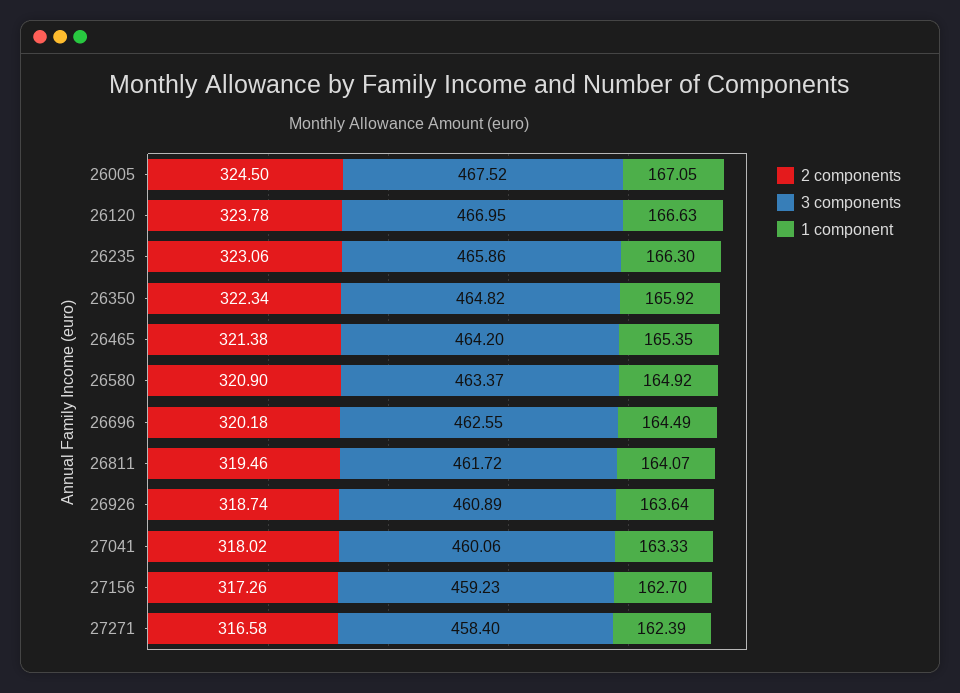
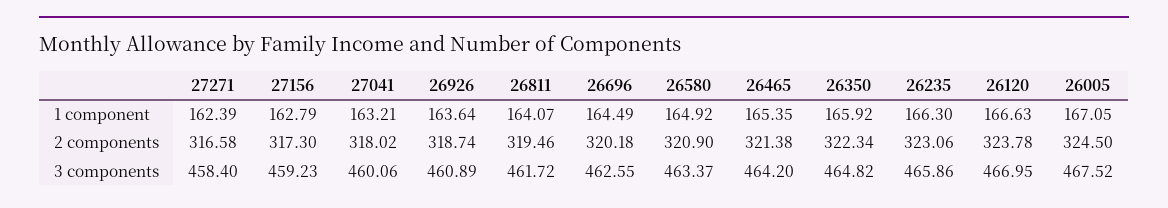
  {
    "2 components": {
      "26005": 324.5,
      "26120": 323.78,
      "26235": 323.06,
      "26350": 322.34,
      "26465": 321.38,
      "26580": 320.9,
      "26696": 320.18,
      "26811": 319.46,
      "26926": 318.74,
      "27041": 318.02,
-     "27156": 317.26,
+     "27156": 317.3,
      "27271": 316.58
    },
    "3 components": {
      "26005": 467.52,
      "26120": 466.95,
      "26235": 465.86,
      "26350": 464.82,
      "26465": 464.2,
      "26580": 463.37,
      "26696": 462.55,
      "26811": 461.72,
      "26926": 460.89,
      "27041": 460.06,
      "27156": 459.23,
      "27271": 458.4
    },
    "1 component": {
      "26005": 167.05,
      "26120": 166.63,
      "26235": 166.3,
      "26350": 165.92,
      "26465": 165.35,
      "26580": 164.92,
      "26696": 164.49,
      "26811": 164.07,
      "26926": 163.64,
-     "27041": 163.33,
+     "27041": 163.21,
-     "27156": 162.7,
+     "27156": 162.79,
      "27271": 162.39
    }
  }

